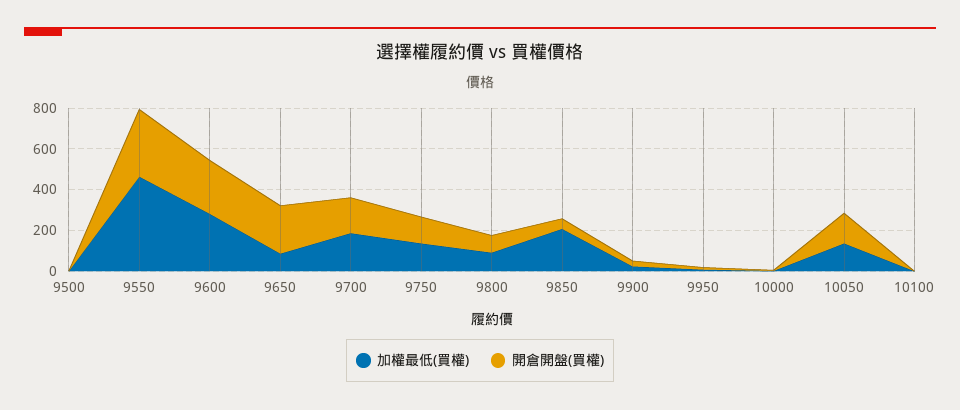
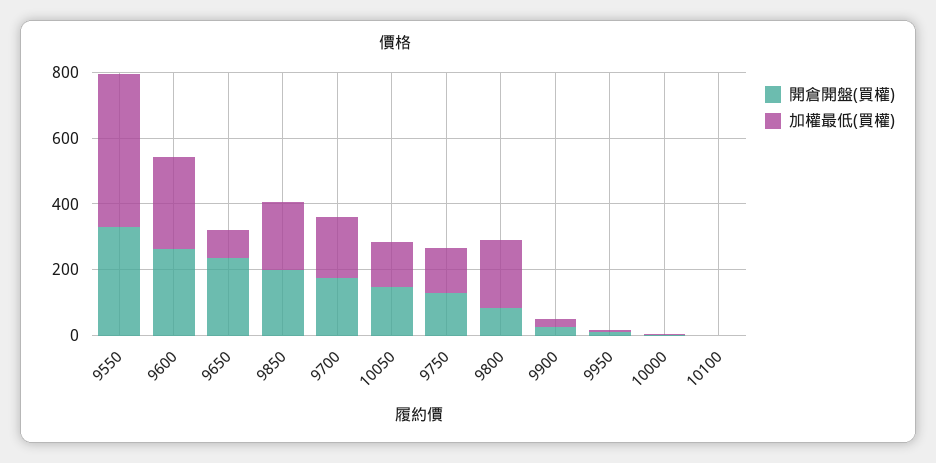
  {
    "加權最低(買權)": {
-     "9500": 0,
      "9550": 450,
      "9600": 300,
      "9650": 100,
      "9700": 200,
      "9750": 150,
-     "9800": 100,
+     "9800": 200,
      "9850": 200,
      "9900": 0,
      "9950": 0,
      "10000": 0,
      "10050": 150,
      "10100": 0
    },
    "開倉開盤(買權)": {
-     "9500": 0,
      "9550": 350,
      "9600": 250,
      "9650": 250,
      "9700": 200,
      "9750": 150,
      "9800": 100,
-     "9850": 50,
+     "9850": 200,
      "9900": 50,
      "9950": 0,
      "10000": 0,
      "10050": 150,
      "10100": 0
    }
  }

